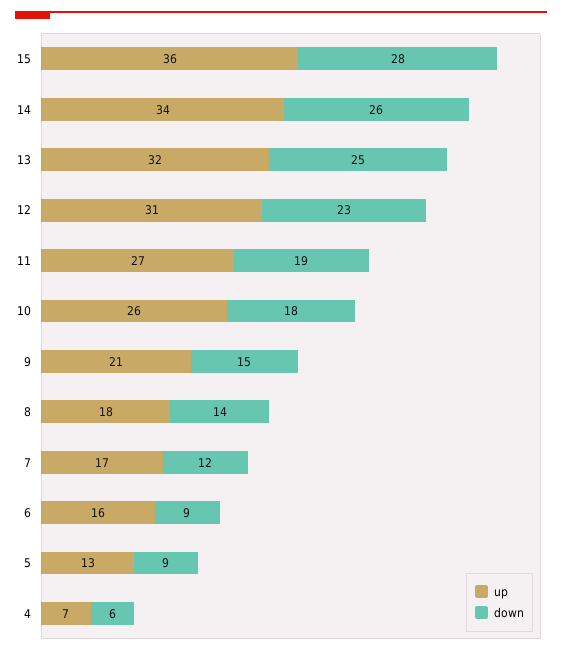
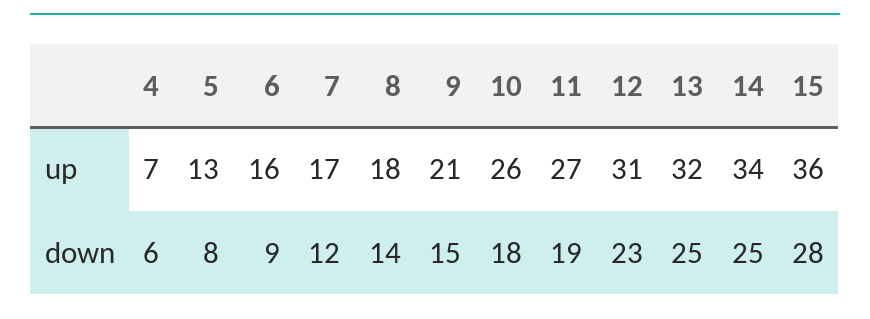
  {
    "up": {
      "15": 36,
      "14": 34,
      "13": 32,
      "12": 31,
      "11": 27,
      "10": 26,
      "9": 21,
      "8": 18,
      "7": 17,
      "6": 16,
      "5": 13,
      "4": 7
    },
    "down": {
      "15": 28,
-     "14": 26,
+     "14": 25,
      "13": 25,
      "12": 23,
      "11": 19,
      "10": 18,
      "9": 15,
      "8": 14,
      "7": 12,
      "6": 9,
-     "5": 9,
+     "5": 8,
      "4": 6
    }
  }

